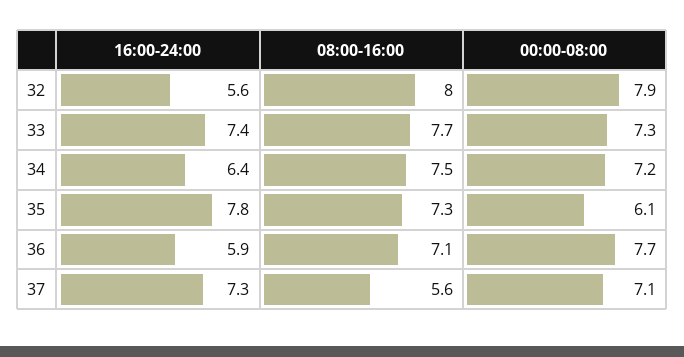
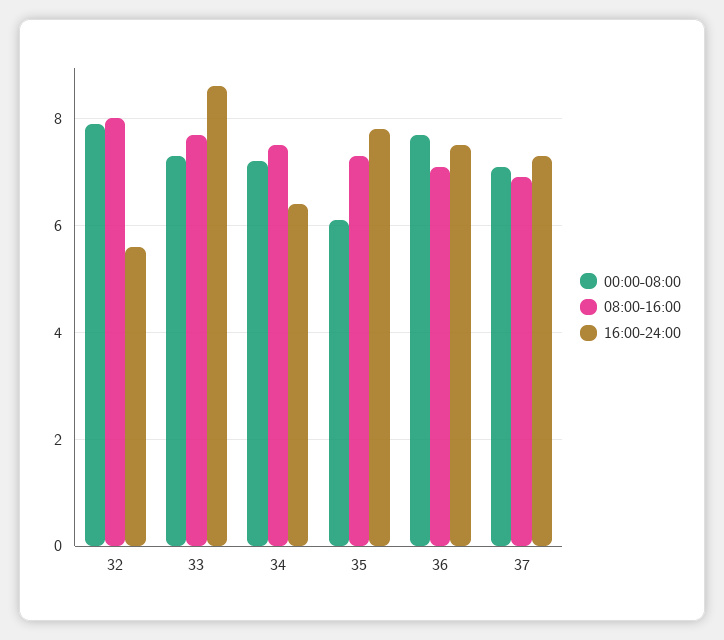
  {
    "16:00-24:00": {
      "32": 5.6,
-     "33": 7.4,
+     "33": 8.5,
      "34": 6.4,
      "35": 7.8,
-     "36": 5.9,
+     "36": 7.5,
      "37": 7.3
    },
    "08:00-16:00": {
      "32": 8,
      "33": 7.7,
      "34": 7.5,
      "35": 7.3,
      "36": 7.1,
-     "37": 5.6
+     "37": 7
    },
    "00:00-08:00": {
      "32": 7.9,
      "33": 7.3,
      "34": 7.2,
      "35": 6.1,
      "36": 7.7,
      "37": 7.1
    }
  }

